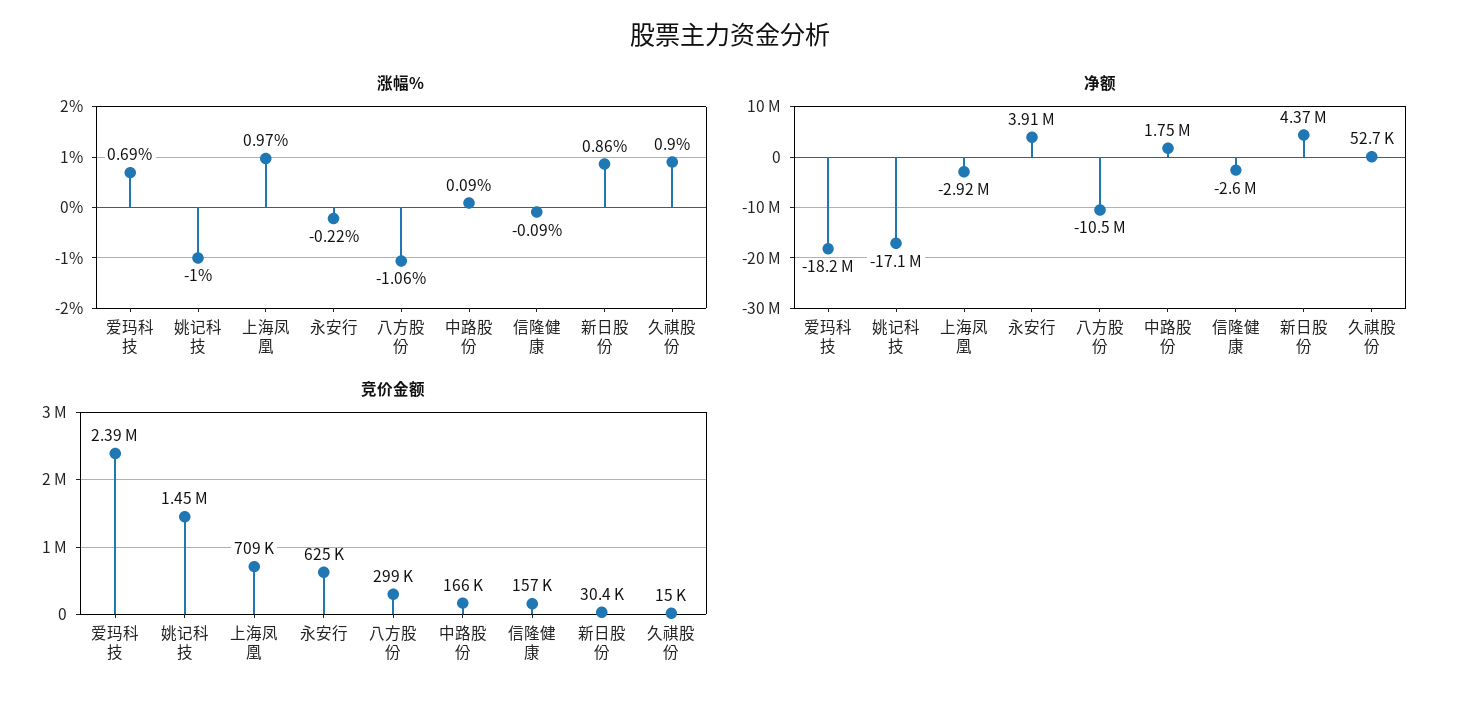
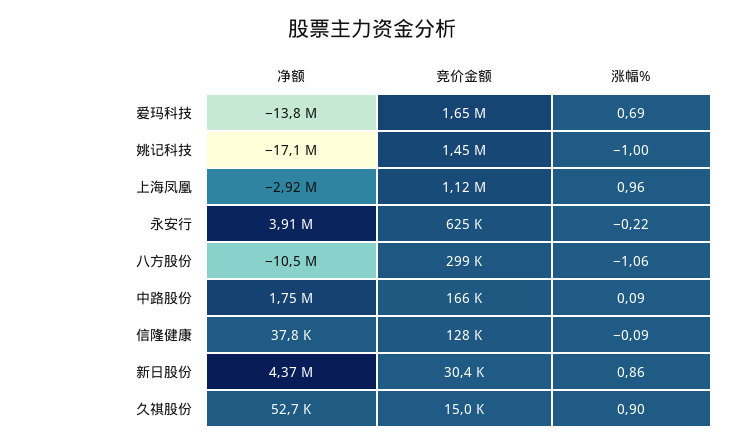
  {
    "涨幅%": {
      "爱玛科技": 0.69,
      "姚记科技": -1,
-     "上海凤凰": 0.97,
+     "上海凤凰": 0.96,
      "永安行": -0.22,
      "八方股份": -1.06,
      "中路股份": 0.09,
      "信隆健康": -0.09,
      "新日股份": 0.86,
      "久祺股份": 0.9
    },
    "净额": {
-     "爱玛科技": -18200000,
+     "爱玛科技": -13800000,
      "姚记科技": -17100000,
      "上海凤凰": -2920000,
      "永安行": 3910000,
      "八方股份": -10500000,
      "中路股份": 1750000,
-     "信隆健康": -2600000,
+     "信隆健康": 37800,
      "新日股份": 4370000,
      "久祺股份": 52700
    },
    "竞价金额": {
-     "爱玛科技": 2390000,
+     "爱玛科技": 1650000,
      "姚记科技": 1450000,
-     "上海凤凰": 709000,
+     "上海凤凰": 1120000,
      "永安行": 625000,
      "八方股份": 299000,
      "中路股份": 166000,
-     "信隆健康": 157000,
+     "信隆健康": 128000,
      "新日股份": 30400,
      "久祺股份": 15000
    }
  }

